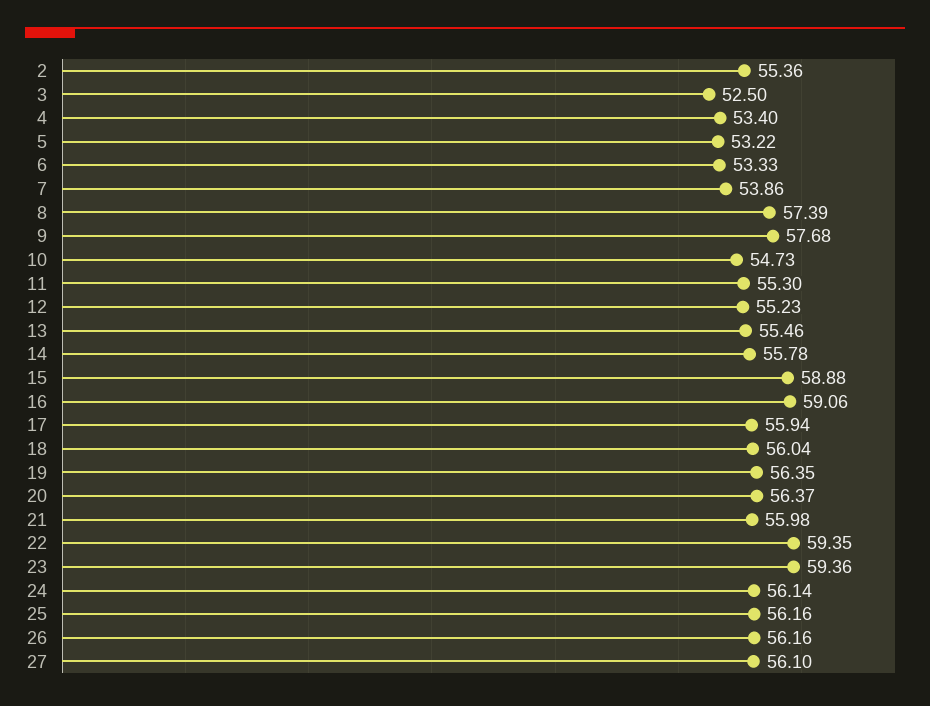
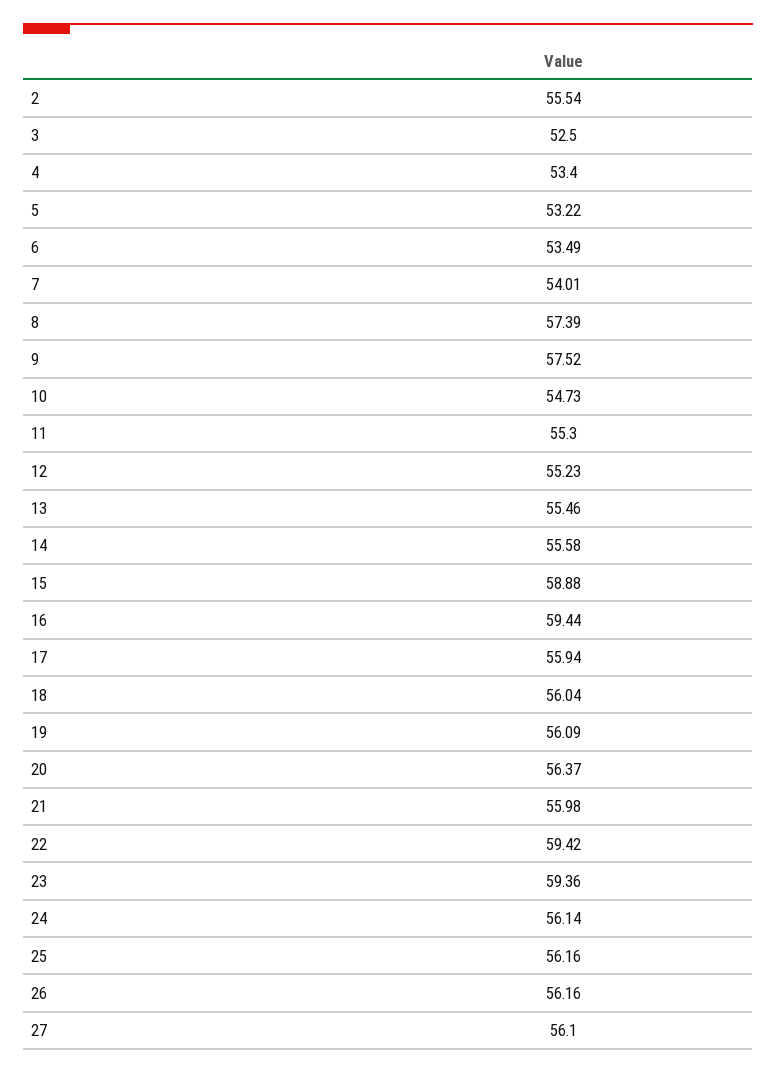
  {
-   "2": 55.36,
+   "2": 55.54,
    "3": 52.5,
    "4": 53.4,
    "5": 53.22,
-   "6": 53.33,
+   "6": 53.49,
-   "7": 53.86,
+   "7": 54.01,
    "8": 57.39,
-   "9": 57.68,
+   "9": 57.52,
    "10": 54.73,
    "11": 55.3,
    "12": 55.23,
    "13": 55.46,
-   "14": 55.78,
+   "14": 55.58,
    "15": 58.88,
-   "16": 59.06,
+   "16": 59.44,
    "17": 55.94,
    "18": 56.04,
-   "19": 56.35,
+   "19": 56.09,
    "20": 56.37,
    "21": 55.98,
-   "22": 59.35,
+   "22": 59.42,
    "23": 59.36,
    "24": 56.14,
    "25": 56.16,
    "26": 56.16,
    "27": 56.1
  }

